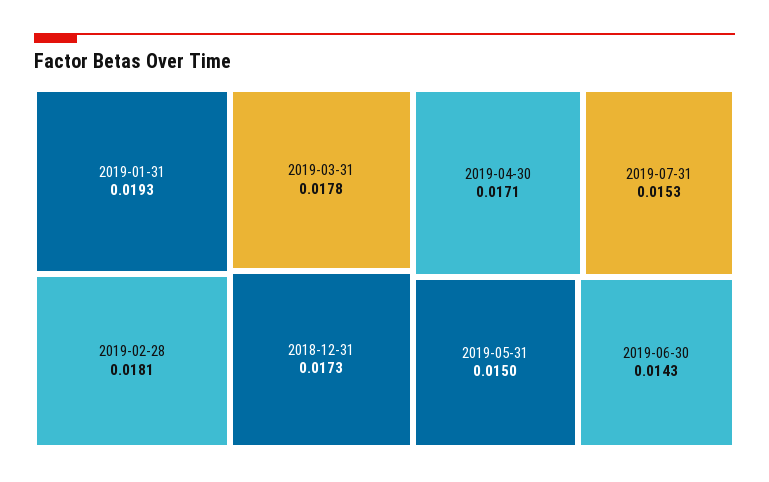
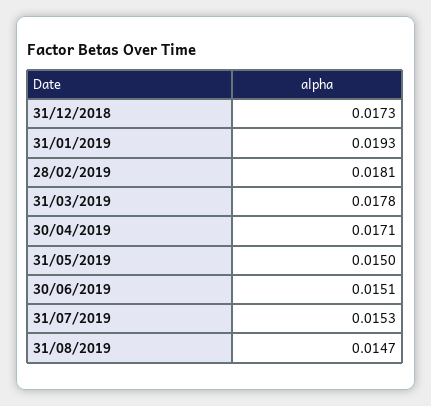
  {
    "2019-01-31": 0.0193,
    "2019-02-28": 0.0181,
    "2019-03-31": 0.0178,
    "2018-12-31": 0.0173,
    "2019-04-30": 0.0171,
    "2019-07-31": 0.0153,
    "2019-05-31": 0.015,
-   "2019-06-30": 0.0143
+   "2019-06-30": 0.0151,
+   "31/08/2019": 0.0147
  }

